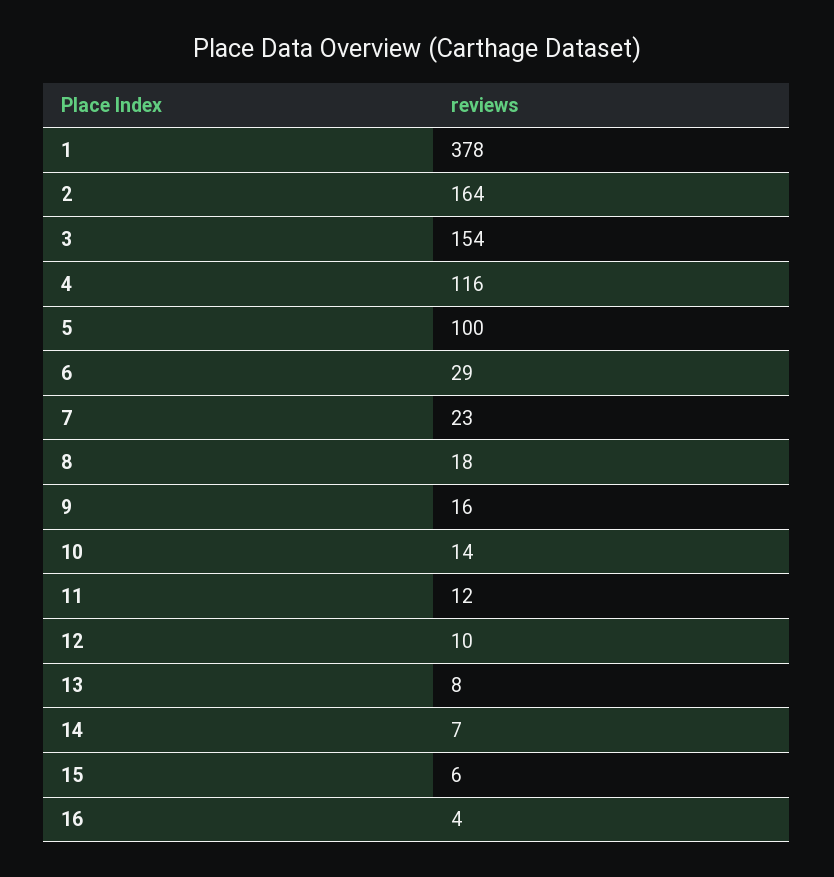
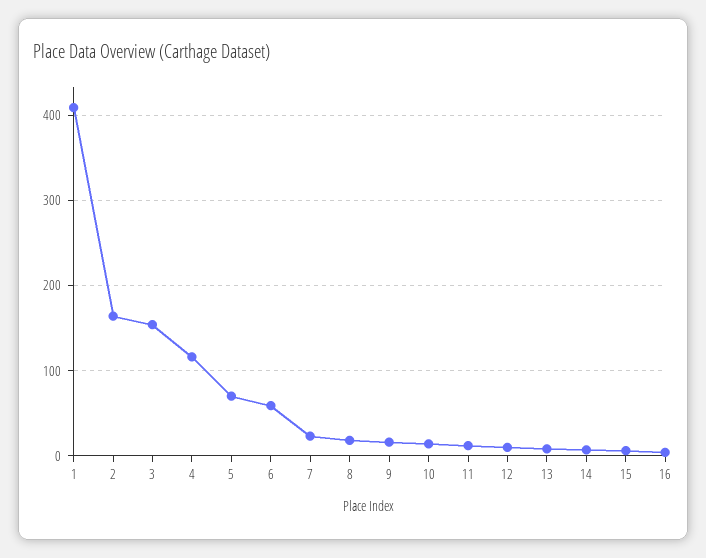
  {
-   "1": 378,
+   "1": 410,
    "2": 164,
    "3": 154,
    "4": 116,
-   "5": 100,
+   "5": 70,
-   "6": 29,
+   "6": 60,
    "7": 23,
    "8": 18,
    "9": 16,
    "10": 14,
    "11": 12,
    "12": 10,
    "13": 8,
    "14": 7,
    "15": 6,
    "16": 4
  }

